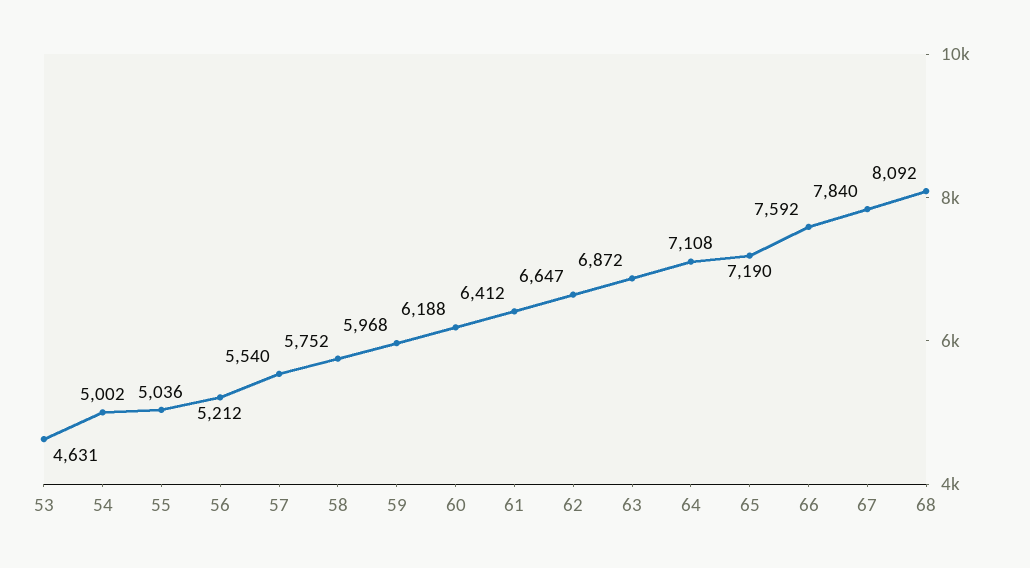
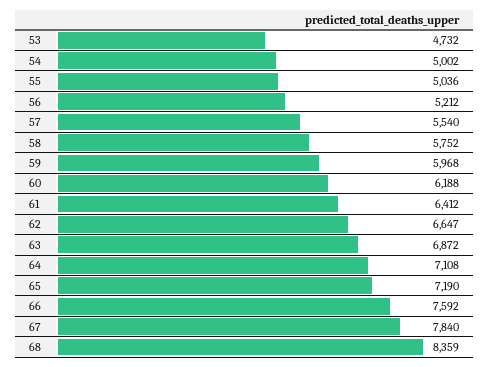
  {
-   "53": 4631,
+   "53": 4732,
    "54": 5002,
    "55": 5036,
    "56": 5212,
    "57": 5540,
    "58": 5752,
    "59": 5968,
    "60": 6188,
    "61": 6412,
    "62": 6647,
    "63": 6872,
    "64": 7108,
    "65": 7190,
    "66": 7592,
    "67": 7840,
-   "68": 8092
+   "68": 8359
  }

